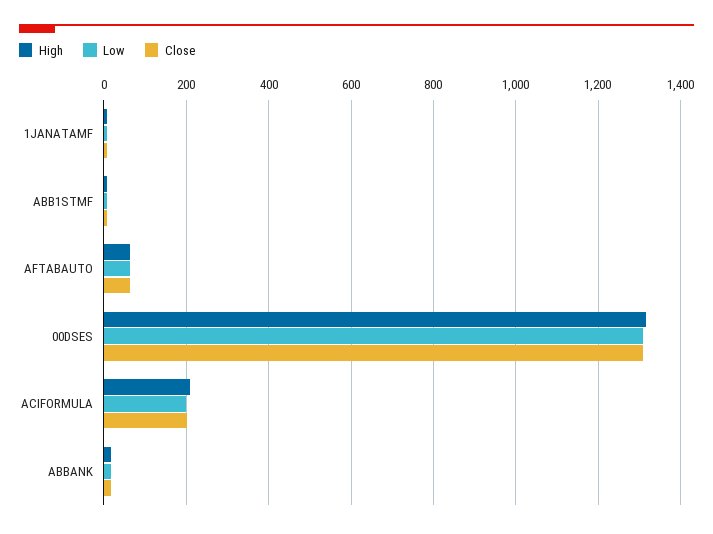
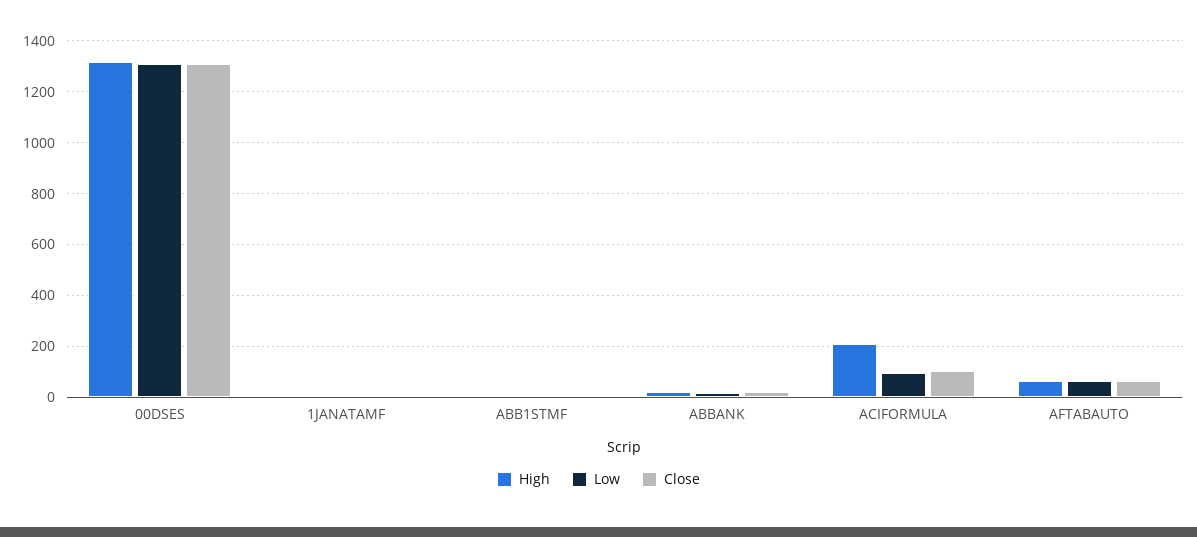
  {
    "High": {
      "1JANATAMF": 0,
      "ABB1STMF": 0,
      "AFTABAUTO": 60,
      "00DSES": 1320,
      "ACIFORMULA": 200,
      "ABBANK": 20
    },
    "Low": {
      "1JANATAMF": 0,
      "ABB1STMF": 0,
      "AFTABAUTO": 60,
      "00DSES": 1300,
-     "ACIFORMULA": 200,
+     "ACIFORMULA": 100,
      "ABBANK": 20
    },
    "Close": {
      "1JANATAMF": 0,
      "ABB1STMF": 0,
      "AFTABAUTO": 60,
      "00DSES": 1300,
-     "ACIFORMULA": 200,
+     "ACIFORMULA": 100,
      "ABBANK": 20
    }
  }

